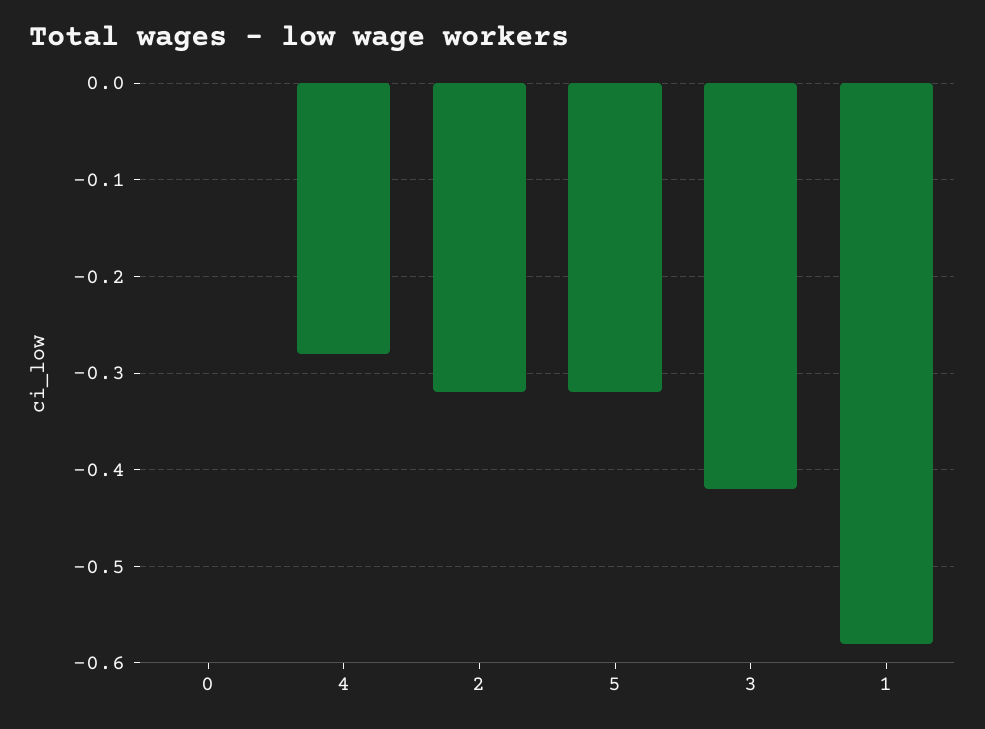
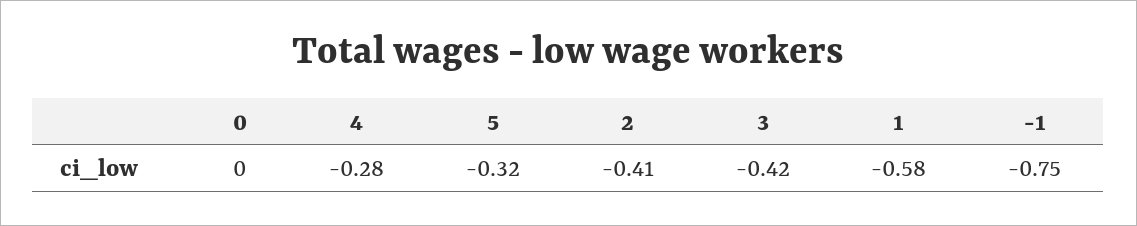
  {
    "0": 0,
    "4": -0.28,
-   "2": -0.32,
+   "2": -0.41,
    "5": -0.32,
    "3": -0.42,
-   "1": -0.58
+   "1": -0.58,
+   "-1": -0.75
  }

